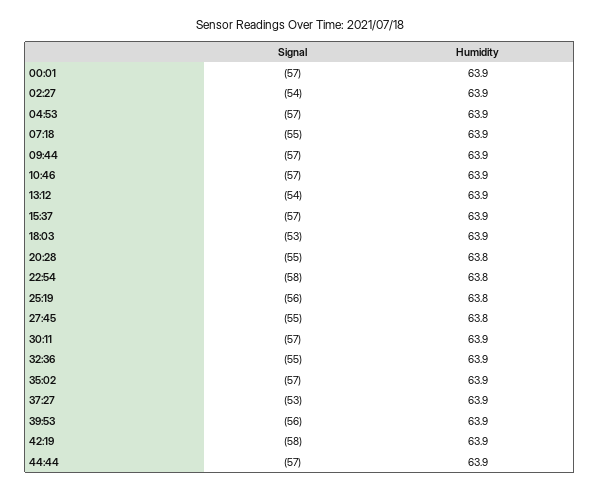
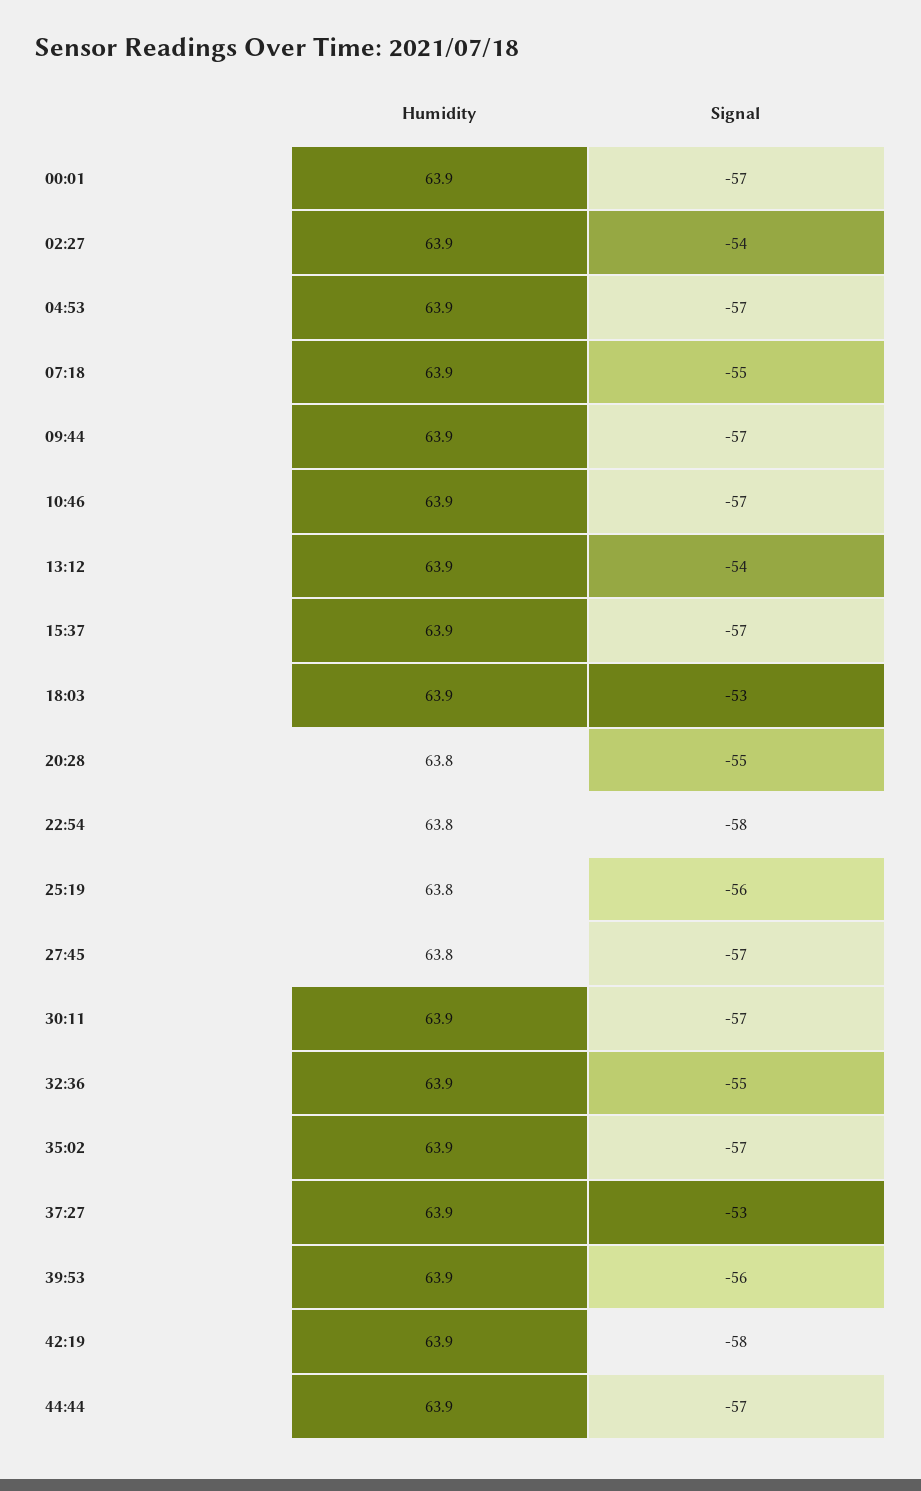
  {
    "Signal": {
      "00:01": -57,
      "02:27": -54,
      "04:53": -57,
      "07:18": -55,
      "09:44": -57,
      "10:46": -57,
      "13:12": -54,
      "15:37": -57,
      "18:03": -53,
      "20:28": -55,
      "22:54": -58,
      "25:19": -56,
-     "27:45": -55,
+     "27:45": -57,
      "30:11": -57,
      "32:36": -55,
      "35:02": -57,
      "37:27": -53,
      "39:53": -56,
      "42:19": -58,
      "44:44": -57
    },
    "Humidity": {
      "00:01": 63.9,
      "02:27": 63.9,
      "04:53": 63.9,
      "07:18": 63.9,
      "09:44": 63.9,
      "10:46": 63.9,
      "13:12": 63.9,
      "15:37": 63.9,
      "18:03": 63.9,
      "20:28": 63.8,
      "22:54": 63.8,
      "25:19": 63.8,
      "27:45": 63.8,
      "30:11": 63.9,
      "32:36": 63.9,
      "35:02": 63.9,
      "37:27": 63.9,
      "39:53": 63.9,
      "42:19": 63.9,
      "44:44": 63.9
    }
  }

